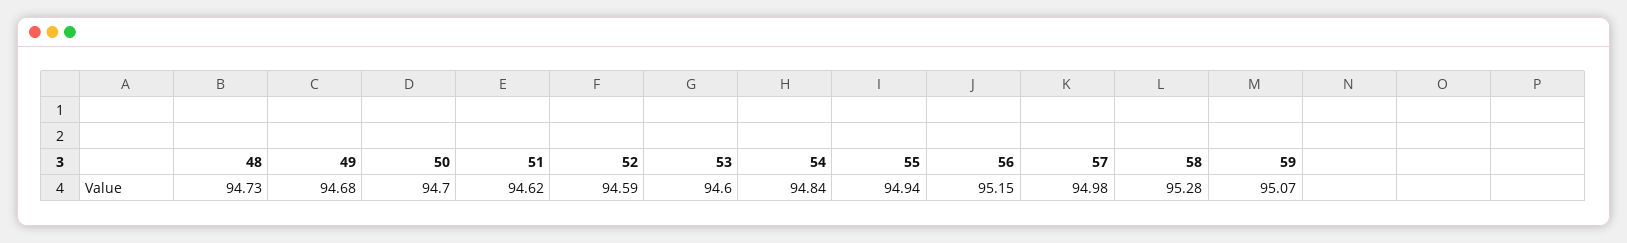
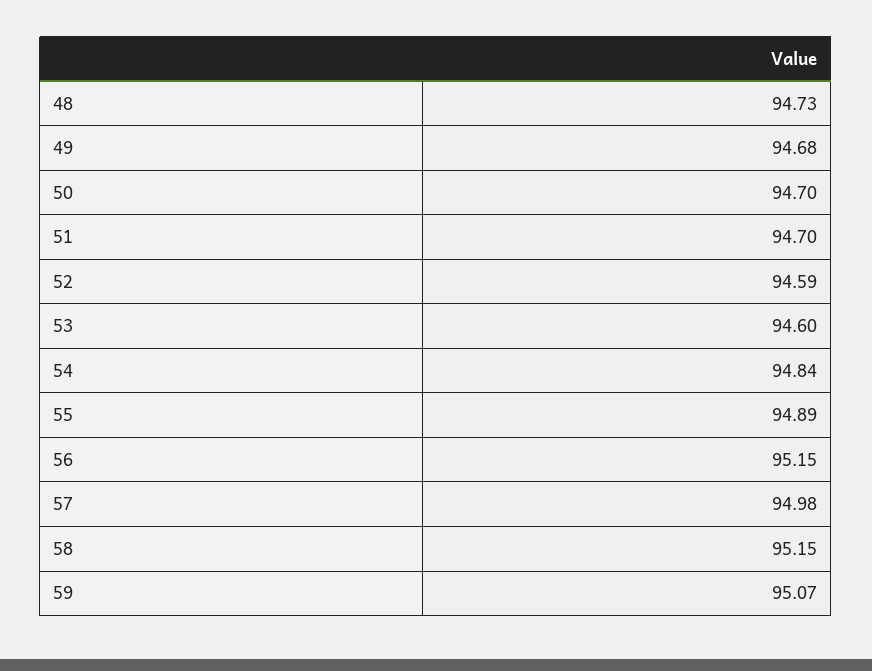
  {
    "48": 94.73,
    "49": 94.68,
    "50": 94.7,
-   "51": 94.62,
+   "51": 94.7,
    "52": 94.59,
    "53": 94.6,
    "54": 94.84,
-   "55": 94.94,
+   "55": 94.89,
    "56": 95.15,
    "57": 94.98,
-   "58": 95.28,
+   "58": 95.15,
    "59": 95.07
  }

